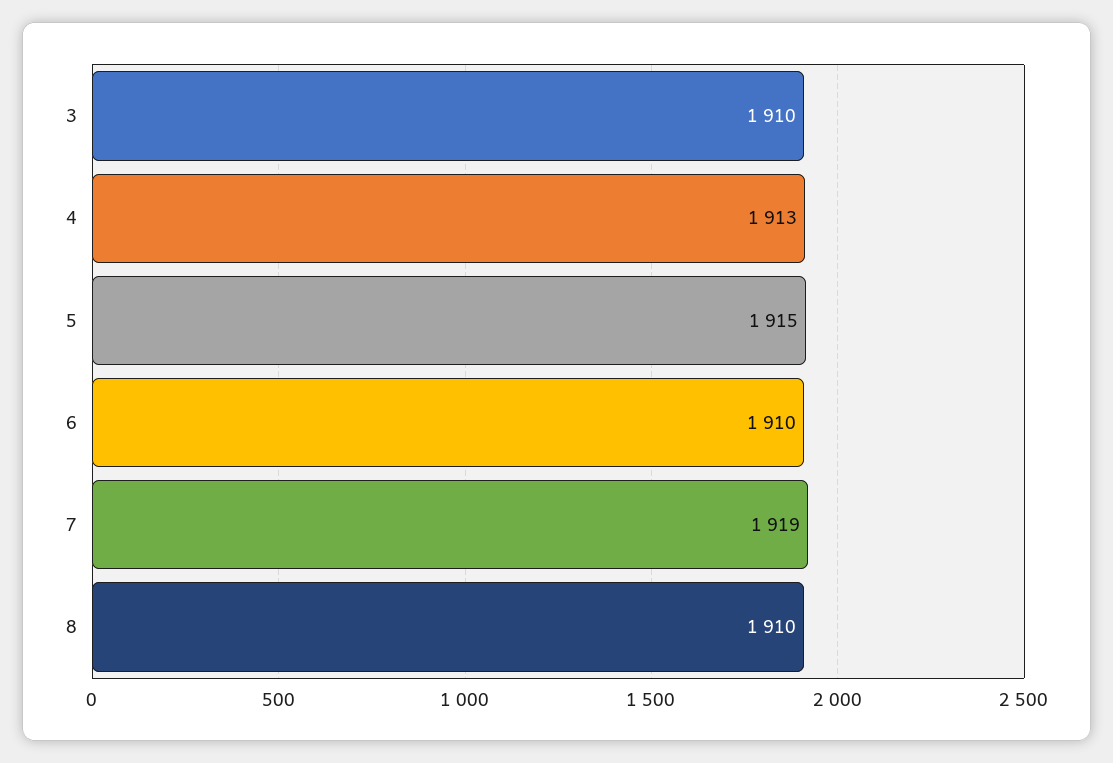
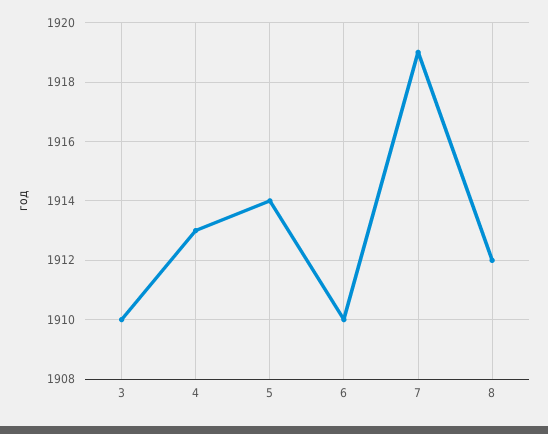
  {
    "3": 1910,
    "4": 1913,
-   "5": 1915,
+   "5": 1914,
    "6": 1910,
    "7": 1919,
-   "8": 1910
+   "8": 1912
  }

